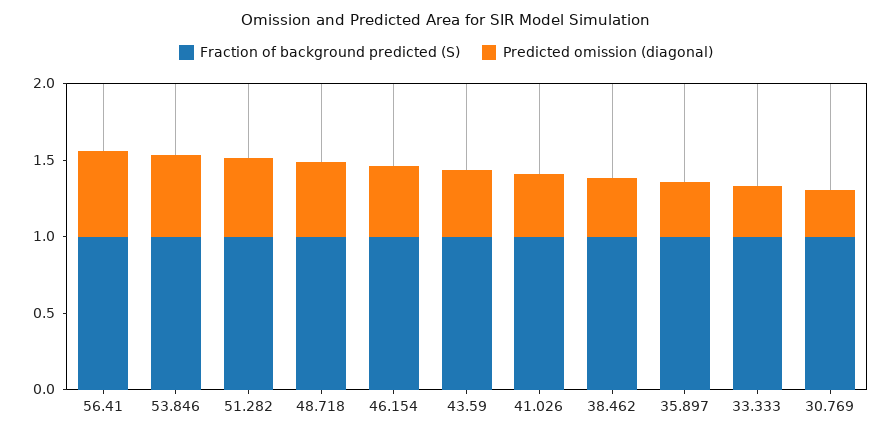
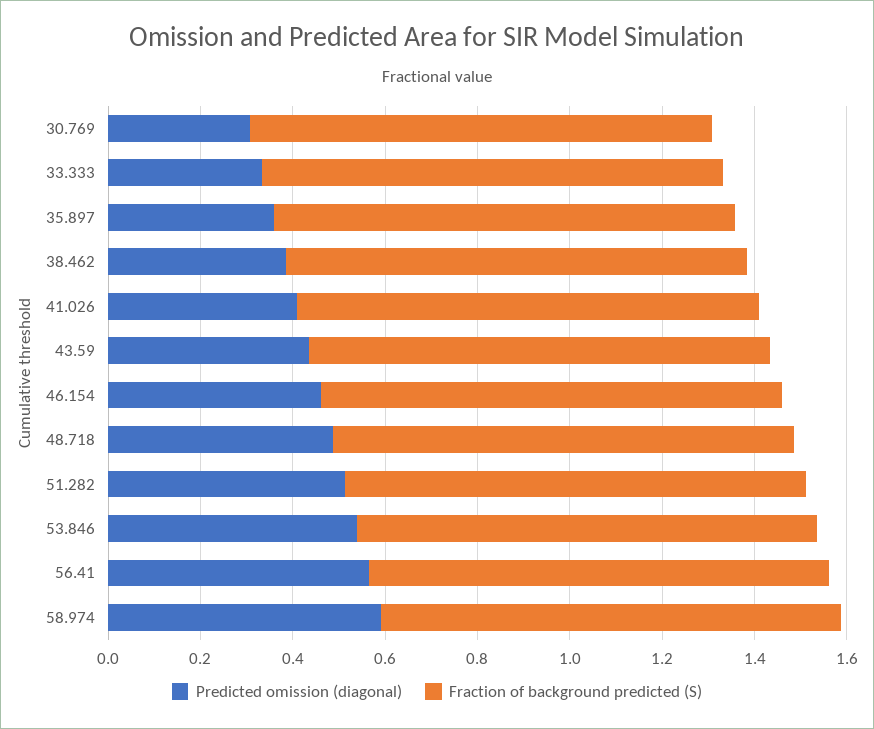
  {
    "Fraction of background predicted (S)": {
      "56.41": 1,
      "53.846": 1,
      "51.282": 1,
      "48.718": 1,
      "46.154": 1,
      "43.59": 1,
      "41.026": 1,
      "38.462": 1,
      "35.897": 1,
      "33.333": 1,
-     "30.769": 1
+     "30.769": 1,
+     "58.974": 1
    },
    "Predicted omission (diagonal)": {
      "56.41": 0.55,
      "53.846": 0.55,
      "51.282": 0.5,
      "48.718": 0.5,
      "46.154": 0.45,
      "43.59": 0.45,
      "41.026": 0.4,
      "38.462": 0.4,
      "35.897": 0.35,
      "33.333": 0.35,
-     "30.769": 0.3
+     "30.769": 0.3,
+     "58.974": 0.6
    }
  }

